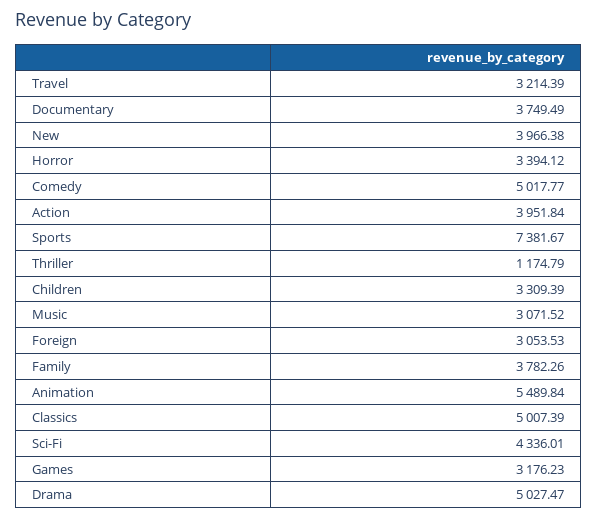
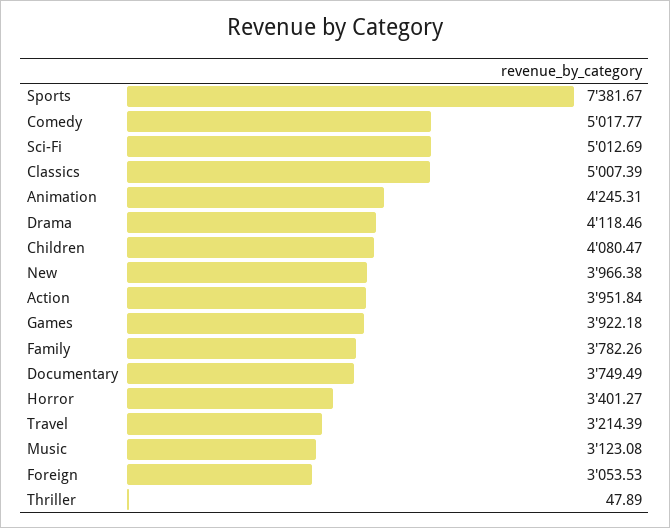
  {
    "Travel": 3214.39,
    "Documentary": 3749.49,
    "New": 3966.38,
-   "Horror": 3394.12,
+   "Horror": 3401.27,
    "Comedy": 5017.77,
    "Action": 3951.84,
    "Sports": 7381.67,
-   "Thriller": 1174.79,
+   "Thriller": 47.89,
-   "Children": 3309.39,
+   "Children": 4080.47,
-   "Music": 3071.52,
+   "Music": 3123.08,
    "Foreign": 3053.53,
    "Family": 3782.26,
-   "Animation": 5489.84,
+   "Animation": 4245.31,
    "Classics": 5007.39,
-   "Sci-Fi": 4336.01,
+   "Sci-Fi": 5012.69,
-   "Games": 3176.23,
+   "Games": 3922.18,
-   "Drama": 5027.47
+   "Drama": 4118.46
  }

